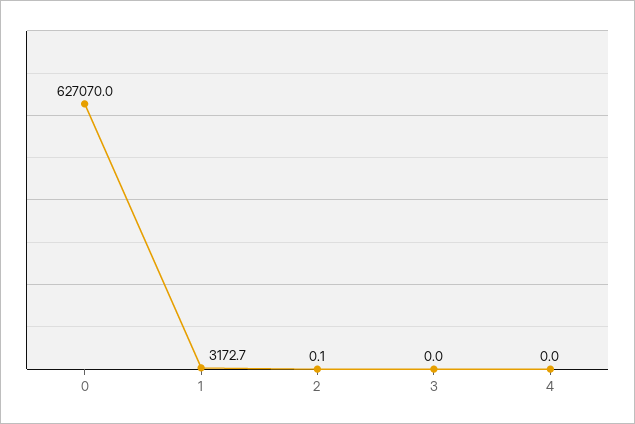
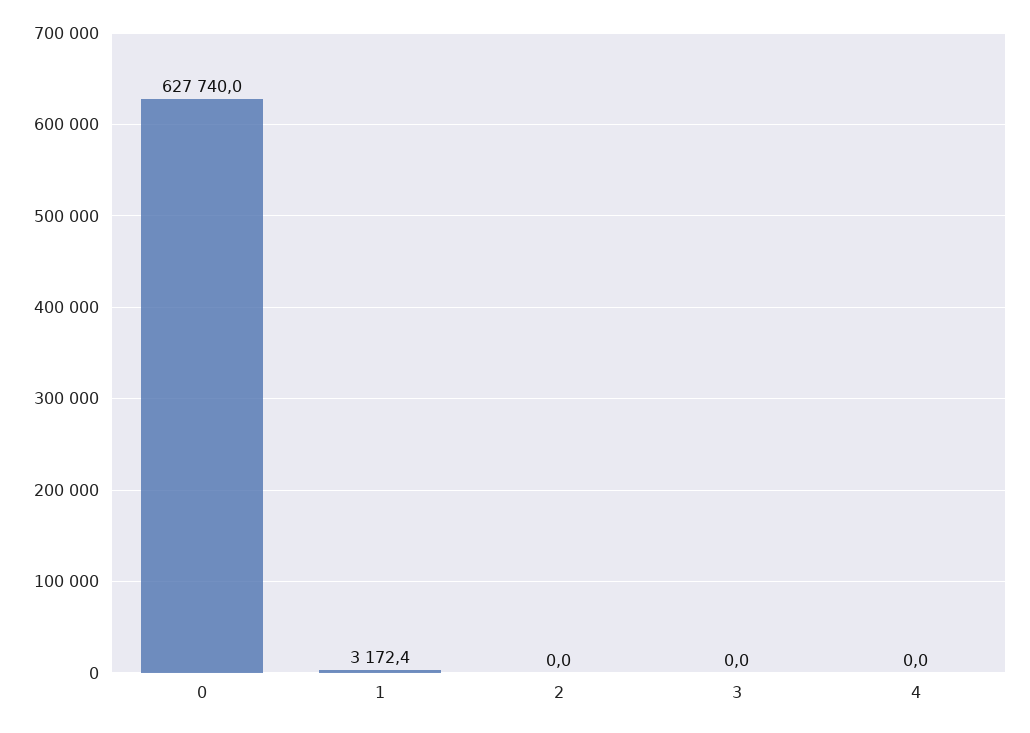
  {
-   "0": 627070,
+   "0": 627740,
-   "1": 3172.7,
+   "1": 3172.4,
-   "2": 0.1,
+   "2": 0,
    "3": 0,
    "4": 0
  }

